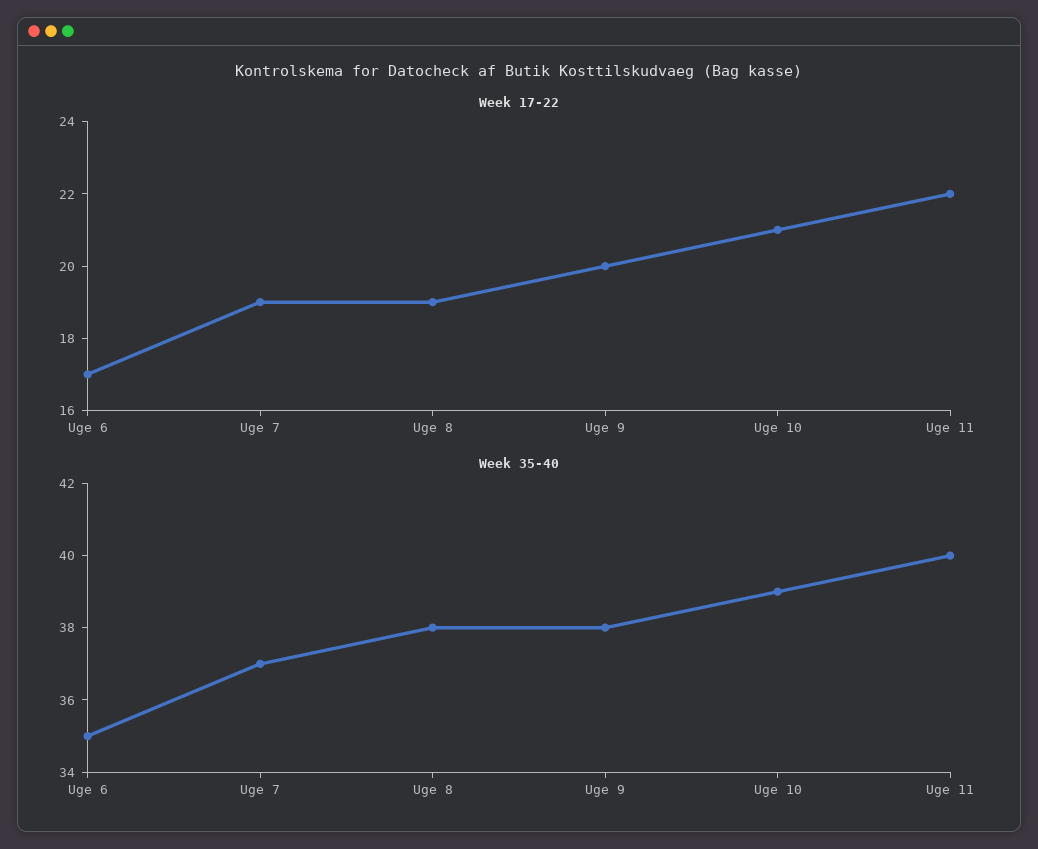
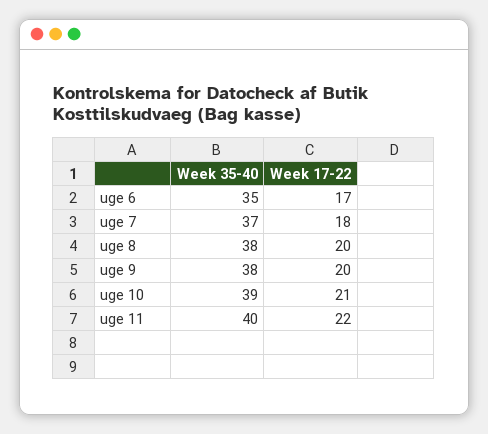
  {
    "Week 17-22": {
      "Uge 6": 17,
-     "Uge 7": 19,
+     "Uge 7": 18,
-     "Uge 8": 19,
+     "Uge 8": 20,
      "Uge 9": 20,
      "Uge 10": 21,
      "Uge 11": 22
    },
    "Week 35-40": {
      "Uge 6": 35,
      "Uge 7": 37,
      "Uge 8": 38,
      "Uge 9": 38,
      "Uge 10": 39,
      "Uge 11": 40
    }
  }

